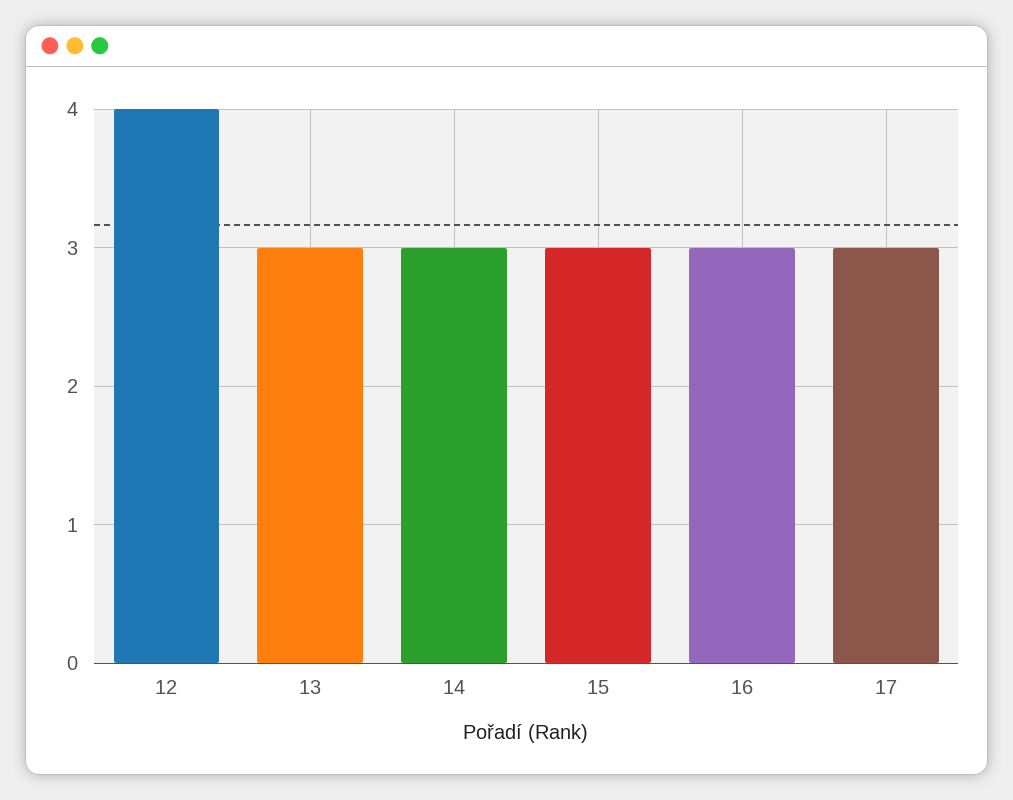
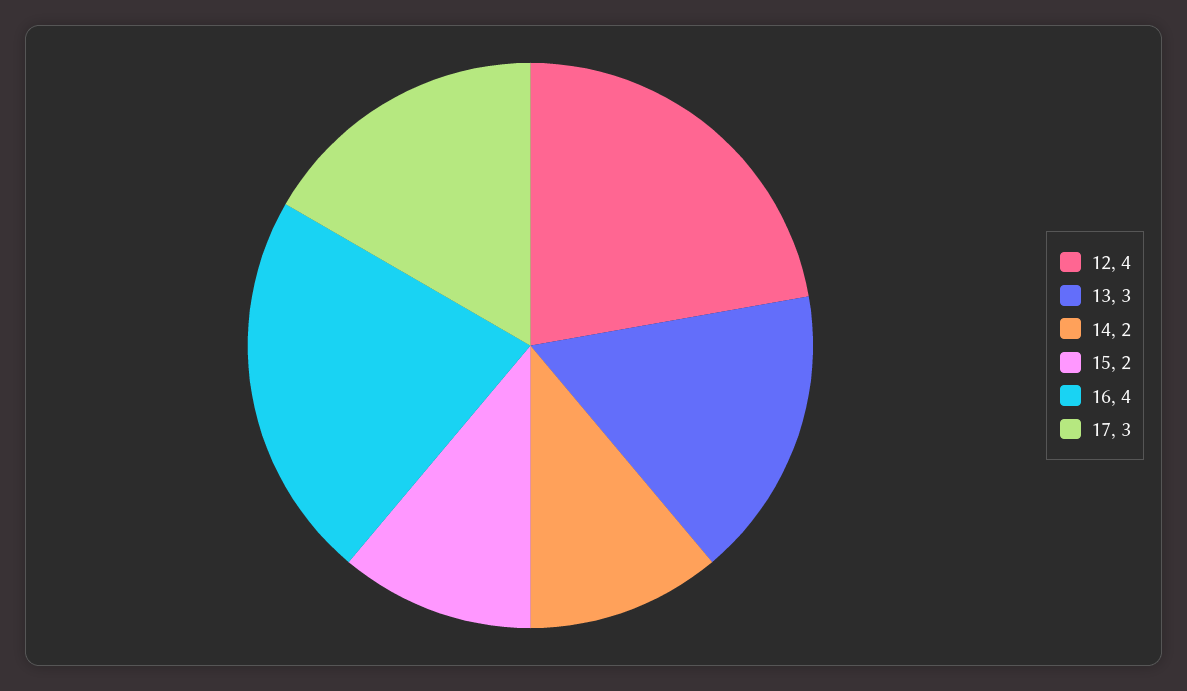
  {
    "12": 4,
    "13": 3,
-   "14": 3,
+   "14": 2,
-   "15": 3,
+   "15": 2,
-   "16": 3,
+   "16": 4,
    "17": 3
  }

